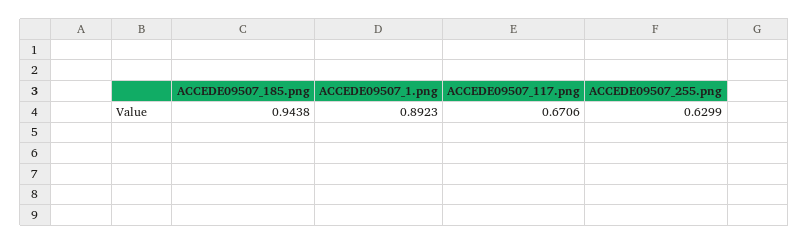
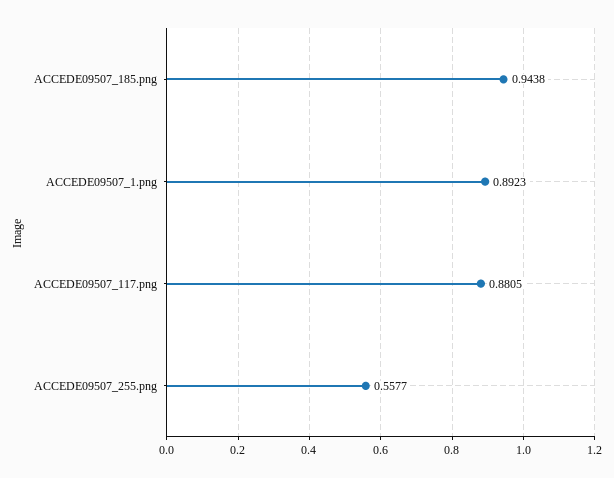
  {
    "ACCEDE09507_185.png": 0.9438,
    "ACCEDE09507_1.png": 0.8923,
-   "ACCEDE09507_117.png": 0.6706,
+   "ACCEDE09507_117.png": 0.8805,
-   "ACCEDE09507_255.png": 0.6299
+   "ACCEDE09507_255.png": 0.5577
  }

